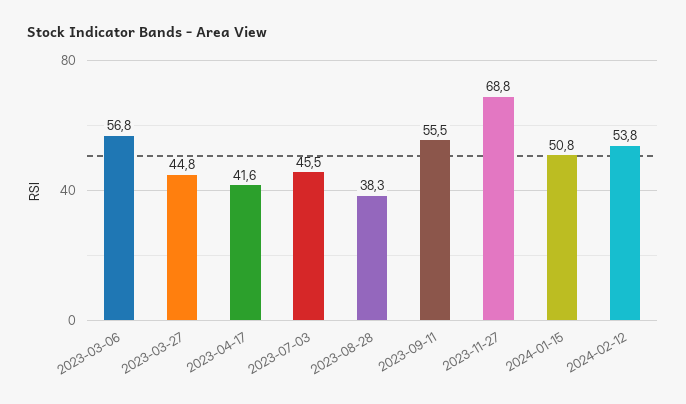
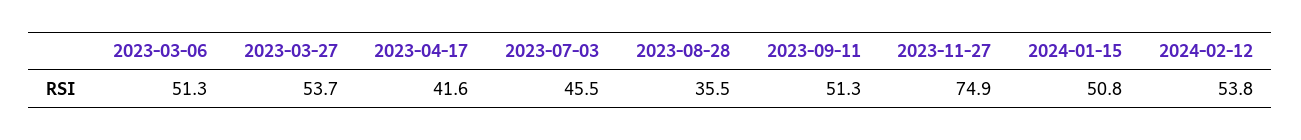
  {
-   "2023-03-06": 56.8,
+   "2023-03-06": 51.3,
-   "2023-03-27": 44.8,
+   "2023-03-27": 53.7,
    "2023-04-17": 41.6,
    "2023-07-03": 45.5,
-   "2023-08-28": 38.3,
+   "2023-08-28": 35.5,
-   "2023-09-11": 55.5,
+   "2023-09-11": 51.3,
-   "2023-11-27": 68.8,
+   "2023-11-27": 74.9,
    "2024-01-15": 50.8,
    "2024-02-12": 53.8
  }

